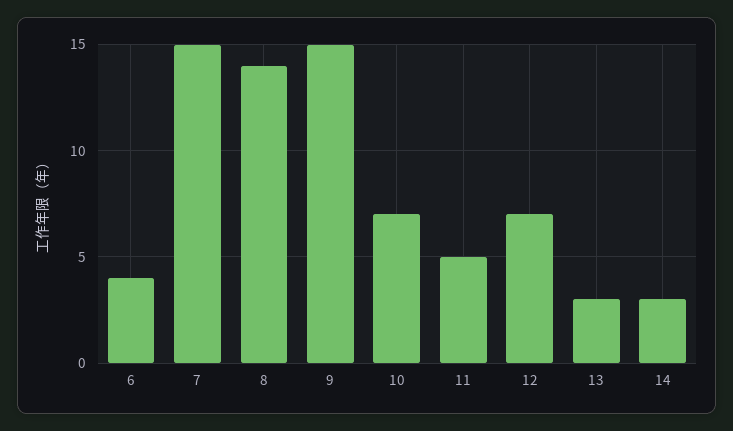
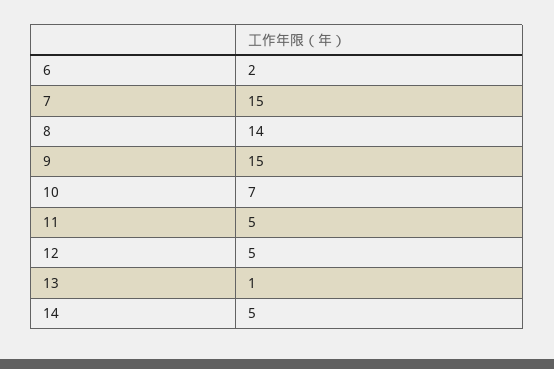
  {
-   "6": 4,
+   "6": 2,
    "7": 15,
    "8": 14,
    "9": 15,
    "10": 7,
    "11": 5,
-   "12": 7,
+   "12": 5,
-   "13": 3,
+   "13": 1,
-   "14": 3
+   "14": 5
  }

